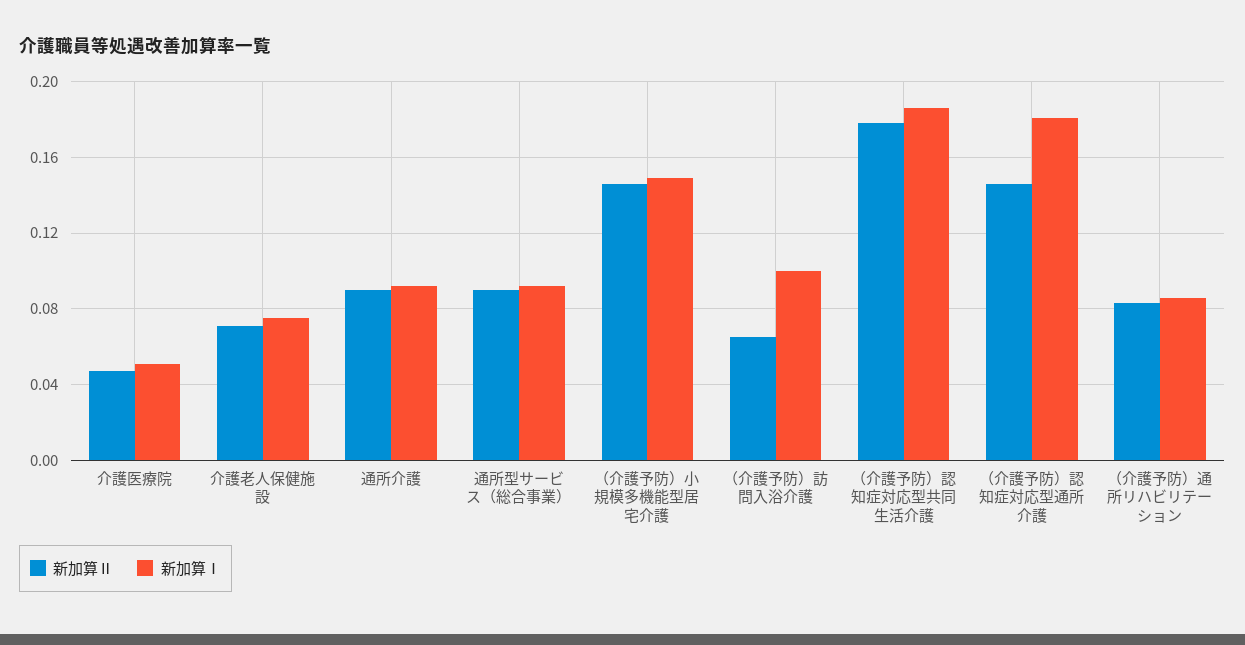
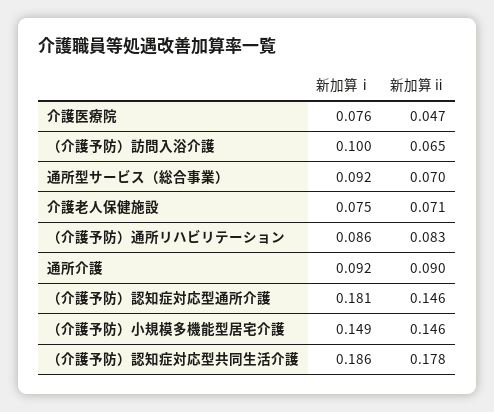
  {
    "新加算Ⅱ": {
      "介護医療院": 0.047,
      "介護老人保健施設": 0.071,
      "通所介護": 0.09,
-     "通所型サービス（総合事業）": 0.09,
+     "通所型サービス（総合事業）": 0.07,
      "（介護予防）小規模多機能型居宅介護": 0.146,
      "（介護予防）訪問入浴介護": 0.065,
      "（介護予防）認知症対応型共同生活介護": 0.178,
      "（介護予防）認知症対応型通所介護": 0.146,
      "（介護予防）通所リハビリテーション": 0.083
    },
    "新加算Ⅰ": {
-     "介護医療院": 0.05,
+     "介護医療院": 0.076,
      "介護老人保健施設": 0.075,
      "通所介護": 0.092,
      "通所型サービス（総合事業）": 0.092,
      "（介護予防）小規模多機能型居宅介護": 0.149,
      "（介護予防）訪問入浴介護": 0.1,
      "（介護予防）認知症対応型共同生活介護": 0.186,
      "（介護予防）認知症対応型通所介護": 0.181,
      "（介護予防）通所リハビリテーション": 0.086
    }
  }

